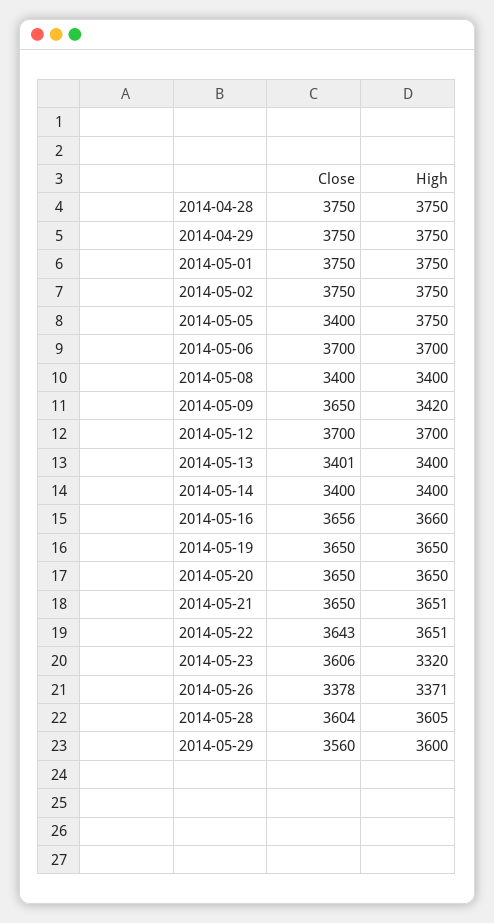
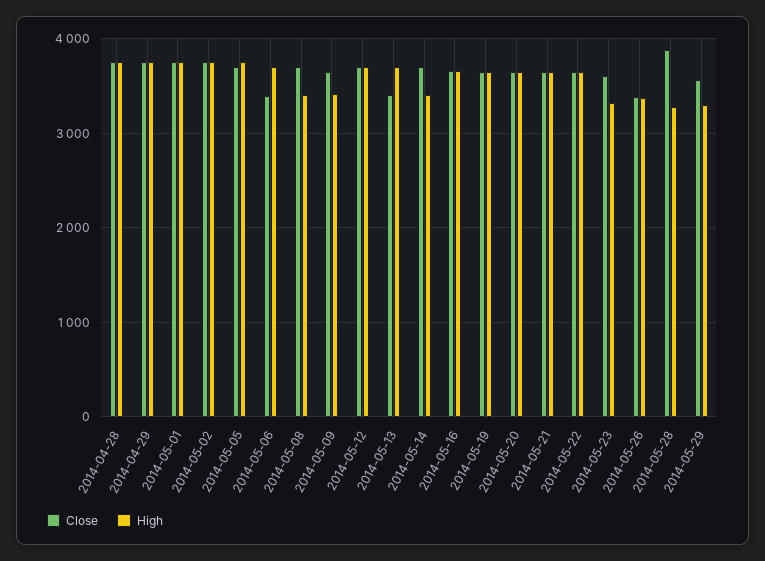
  {
    "Close": {
      "2014-04-28": 3750,
      "2014-04-29": 3750,
      "2014-05-01": 3750,
      "2014-05-02": 3750,
-     "2014-05-05": 3400,
+     "2014-05-05": 3700,
-     "2014-05-06": 3700,
+     "2014-05-06": 3400,
-     "2014-05-08": 3400,
+     "2014-05-08": 3700,
      "2014-05-09": 3650,
      "2014-05-12": 3700,
      "2014-05-13": 3401,
-     "2014-05-14": 3400,
+     "2014-05-14": 3700,
      "2014-05-16": 3656,
      "2014-05-19": 3650,
      "2014-05-20": 3650,
      "2014-05-21": 3650,
      "2014-05-22": 3643,
      "2014-05-23": 3606,
      "2014-05-26": 3378,
-     "2014-05-28": 3604,
+     "2014-05-28": 3900,
      "2014-05-29": 3560
    },
    "High": {
      "2014-04-28": 3750,
      "2014-04-29": 3750,
      "2014-05-01": 3750,
      "2014-05-02": 3750,
      "2014-05-05": 3750,
      "2014-05-06": 3700,
      "2014-05-08": 3400,
      "2014-05-09": 3420,
      "2014-05-12": 3700,
-     "2014-05-13": 3400,
+     "2014-05-13": 3700,
      "2014-05-14": 3400,
      "2014-05-16": 3660,
      "2014-05-19": 3650,
      "2014-05-20": 3650,
      "2014-05-21": 3651,
      "2014-05-22": 3651,
      "2014-05-23": 3320,
      "2014-05-26": 3371,
-     "2014-05-28": 3605,
+     "2014-05-28": 3300,
-     "2014-05-29": 3600
+     "2014-05-29": 3300
    }
  }

